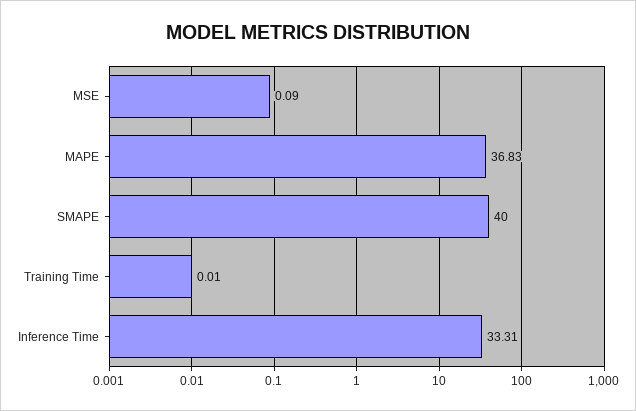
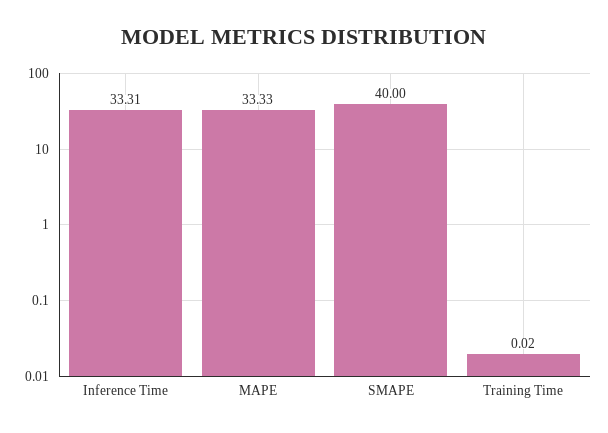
  {
-   "MSE": 0.09,
-   "MAPE": 36.83,
+   "MAPE": 33.33,
    "SMAPE": 40,
-   "Training Time": 0.01,
+   "Training Time": 0.02,
    "Inference Time": 33.31
  }

